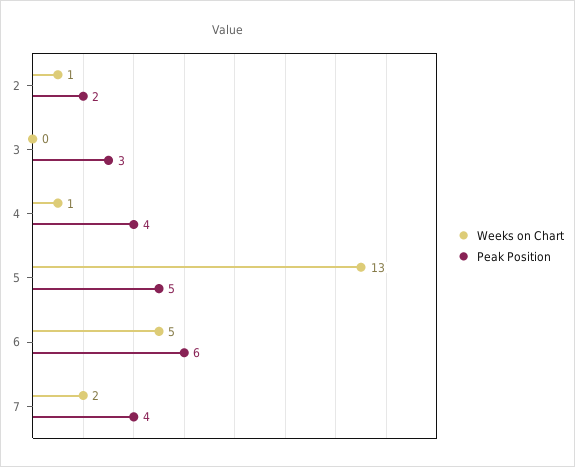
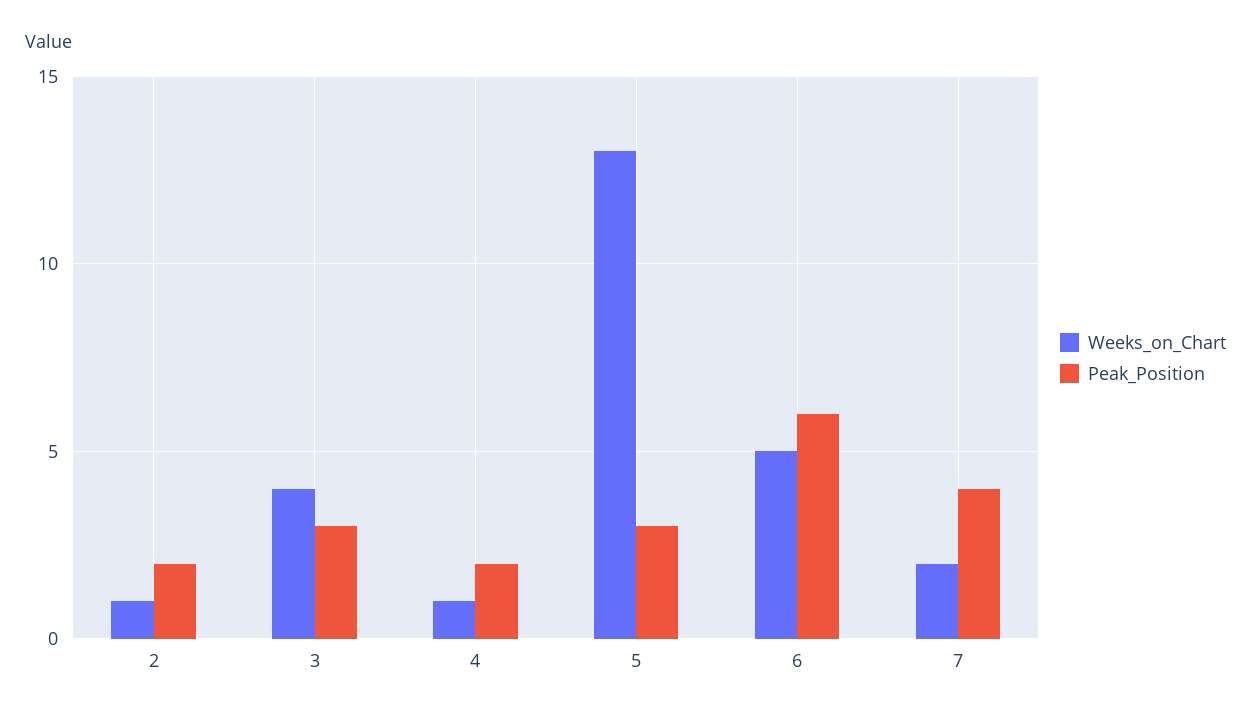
  {
    "Weeks on Chart": {
      "2": 1,
-     "3": 0,
+     "3": 4,
      "4": 1,
      "5": 13,
      "6": 5,
      "7": 2
    },
    "Peak Position": {
      "2": 2,
      "3": 3,
-     "4": 4,
+     "4": 2,
-     "5": 5,
+     "5": 3,
      "6": 6,
      "7": 4
    }
  }

